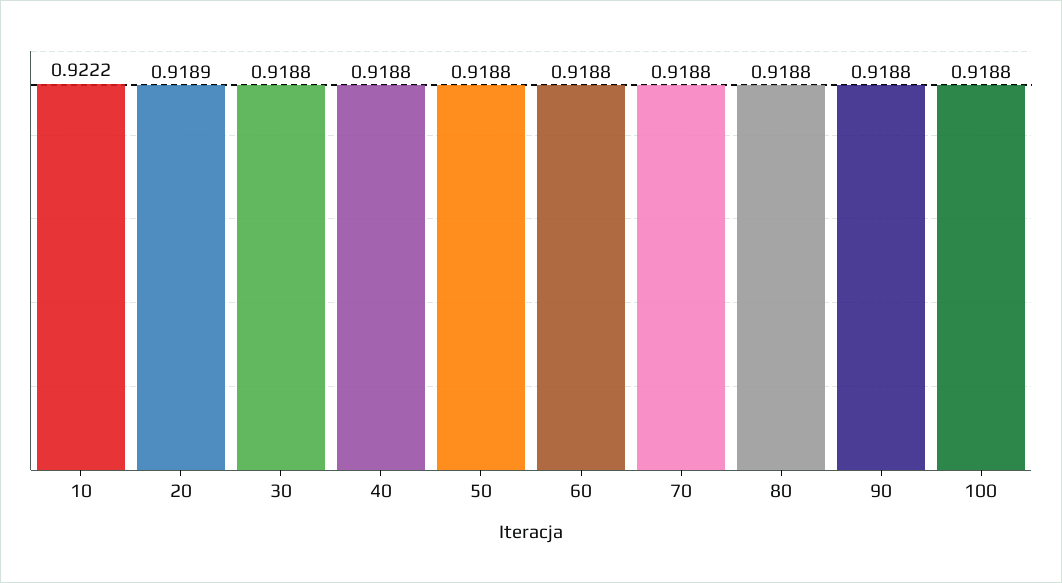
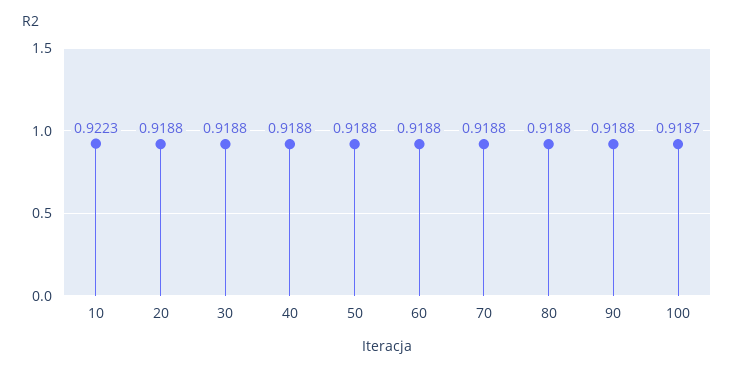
  {
-   "10": 0.9222,
+   "10": 0.9223,
-   "20": 0.9189,
+   "20": 0.9188,
    "30": 0.9188,
    "40": 0.9188,
    "50": 0.9188,
    "60": 0.9188,
    "70": 0.9188,
    "80": 0.9188,
    "90": 0.9188,
-   "100": 0.9188
+   "100": 0.9187
  }

